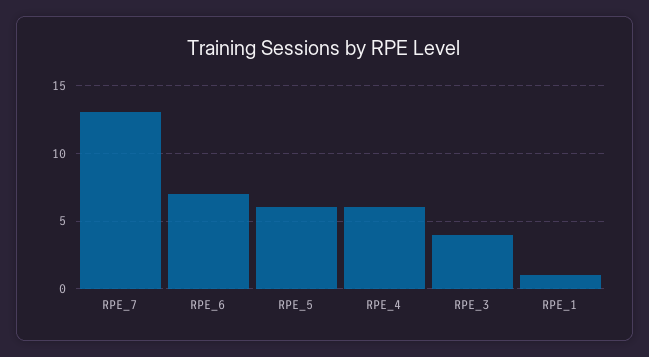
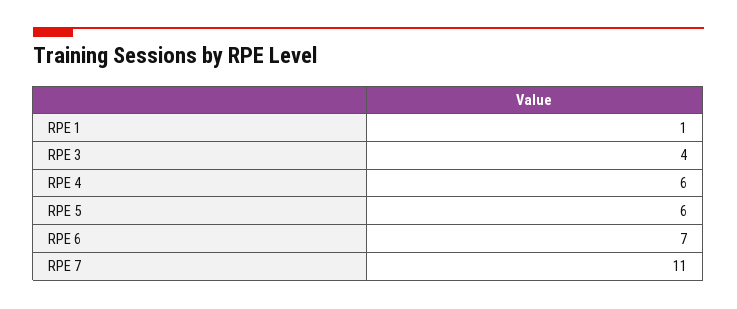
  {
-   "RPE_7": 13,
+   "RPE_7": 11,
    "RPE_6": 7,
    "RPE_5": 6,
    "RPE_4": 6,
    "RPE_3": 4,
    "RPE_1": 1
  }

